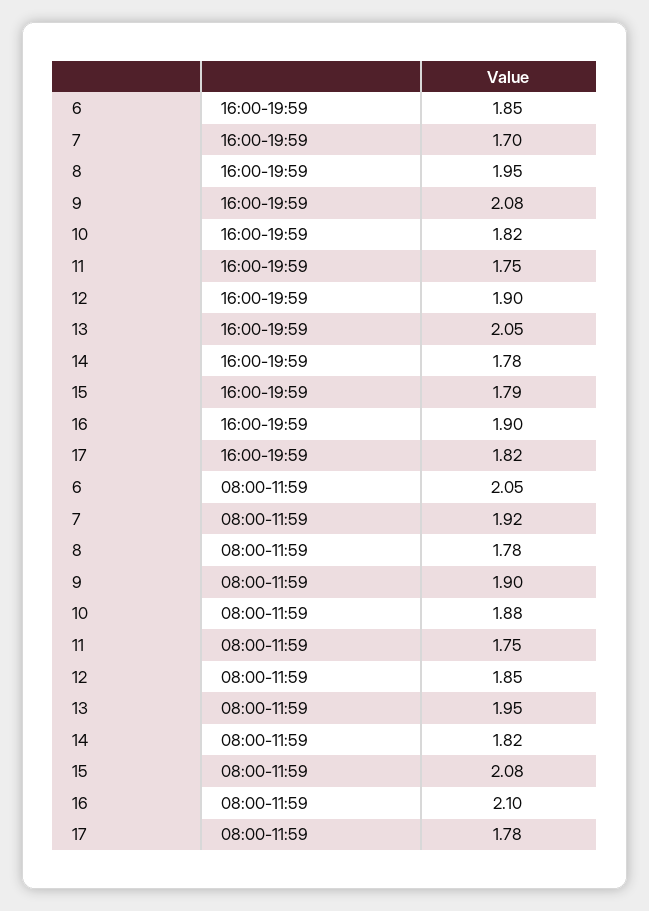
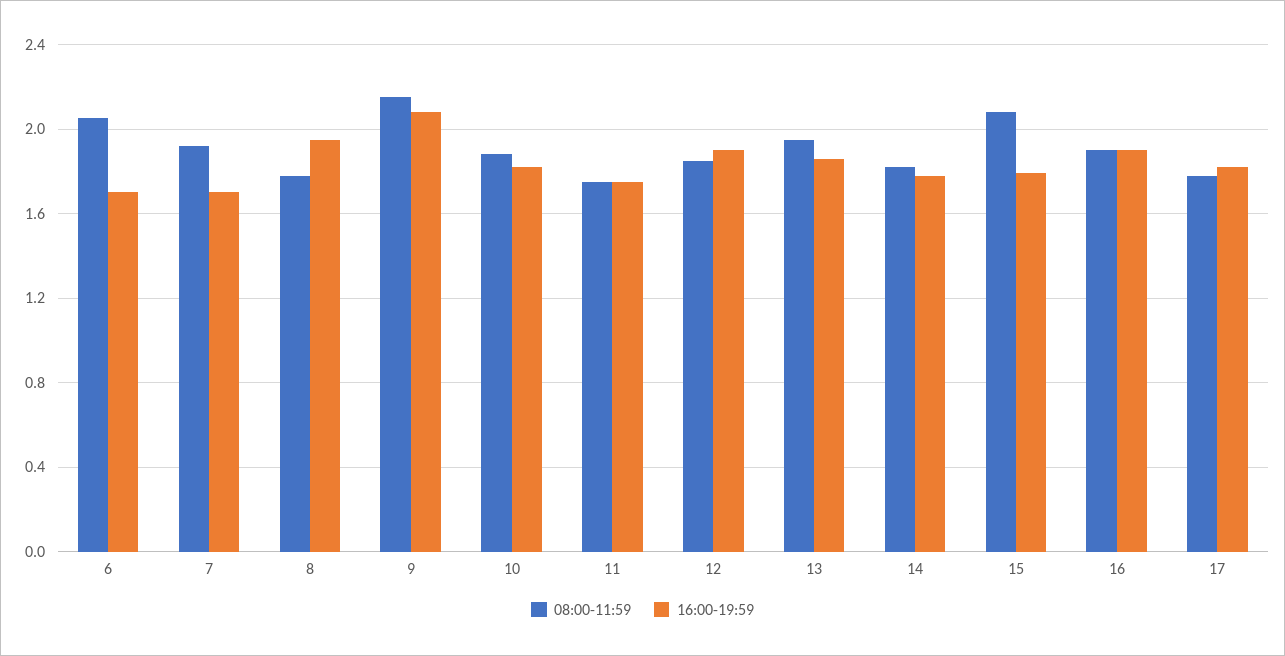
  {
    "16:00-19:59": {
-     "6": 1.85,
+     "6": 1.7,
      "7": 1.7,
      "8": 1.95,
      "9": 2.08,
      "10": 1.82,
      "11": 1.75,
      "12": 1.9,
-     "13": 2.05,
+     "13": 1.85,
      "14": 1.78,
      "15": 1.79,
      "16": 1.9,
      "17": 1.82
    },
    "08:00-11:59": {
      "6": 2.05,
      "7": 1.92,
      "8": 1.78,
-     "9": 1.9,
+     "9": 2.15,
      "10": 1.88,
      "11": 1.75,
      "12": 1.85,
      "13": 1.95,
      "14": 1.82,
      "15": 2.08,
-     "16": 2.1,
+     "16": 1.9,
      "17": 1.78
    }
  }

